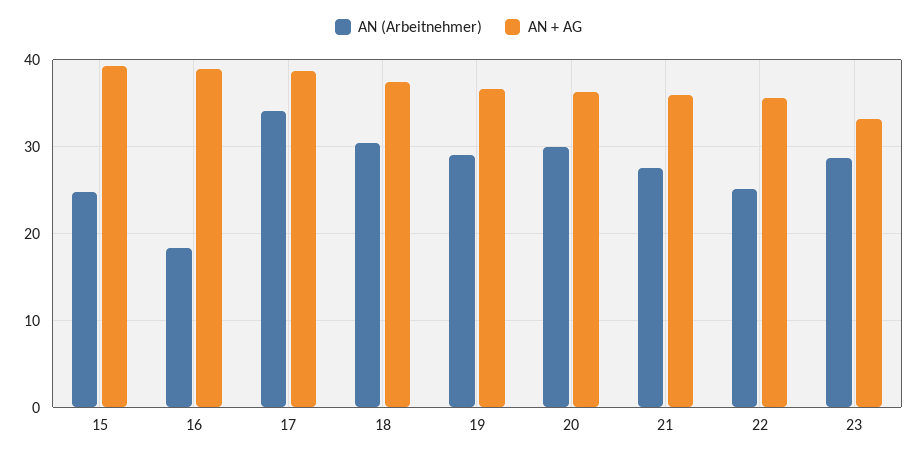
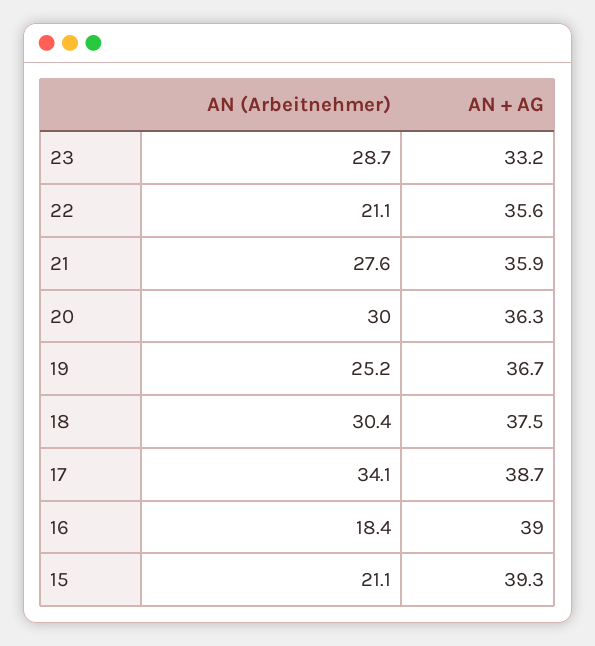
  {
    "AN (Arbeitnehmer)": {
-     "15": 25,
+     "15": 21.1,
      "16": 18.4,
      "17": 34.1,
      "18": 30.4,
-     "19": 29,
+     "19": 25.2,
      "20": 30,
      "21": 27.6,
-     "22": 25,
+     "22": 21.1,
      "23": 28.7
    },
    "AN + AG": {
      "15": 39.3,
      "16": 39,
      "17": 38.7,
      "18": 37.5,
      "19": 36.7,
      "20": 36.3,
      "21": 35.9,
      "22": 35.6,
      "23": 33.2
    }
  }

